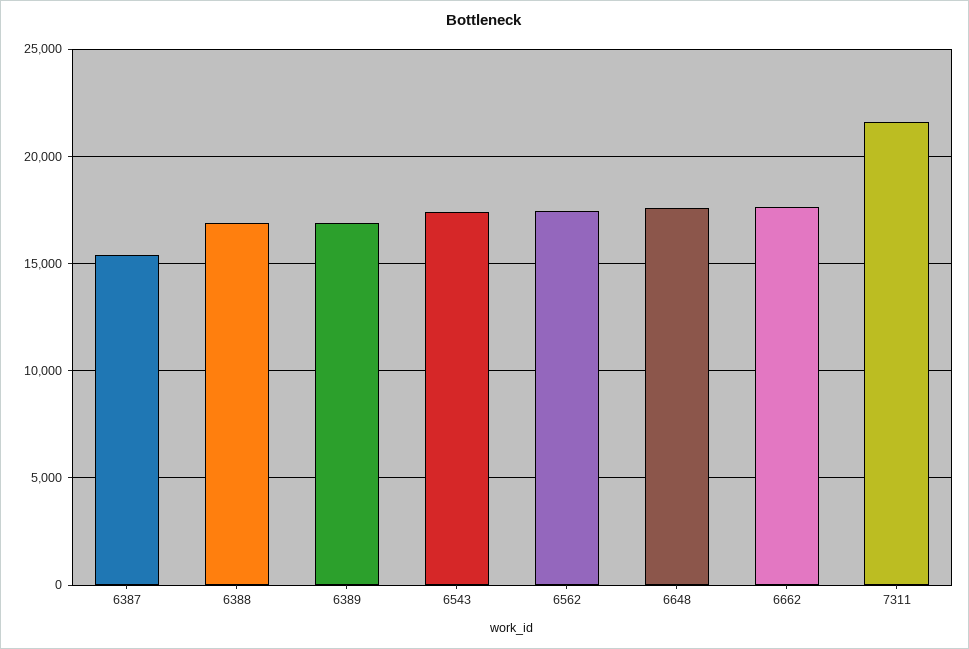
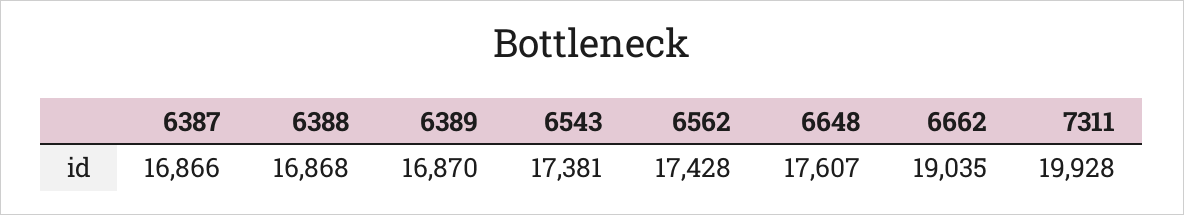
  {
-   "6387": 15500,
+   "6387": 16866,
    "6388": 16868,
    "6389": 16870,
    "6543": 17381,
    "6562": 17428,
    "6648": 17607,
-   "6662": 17500,
+   "6662": 19035,
-   "7311": 21500
+   "7311": 19928
  }

